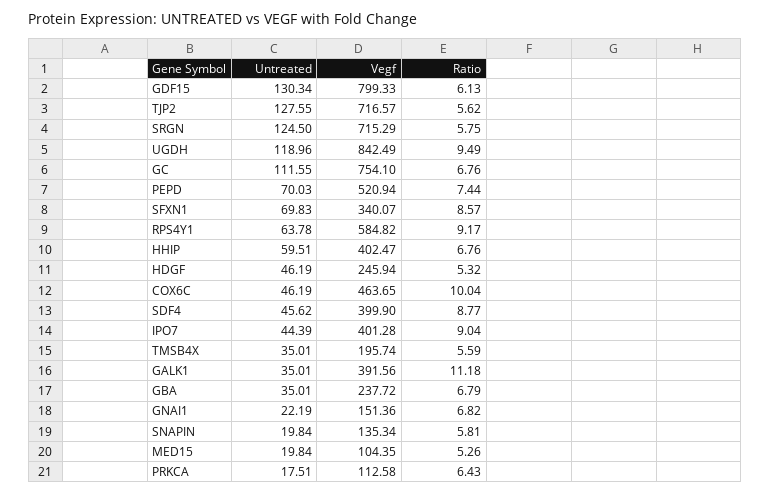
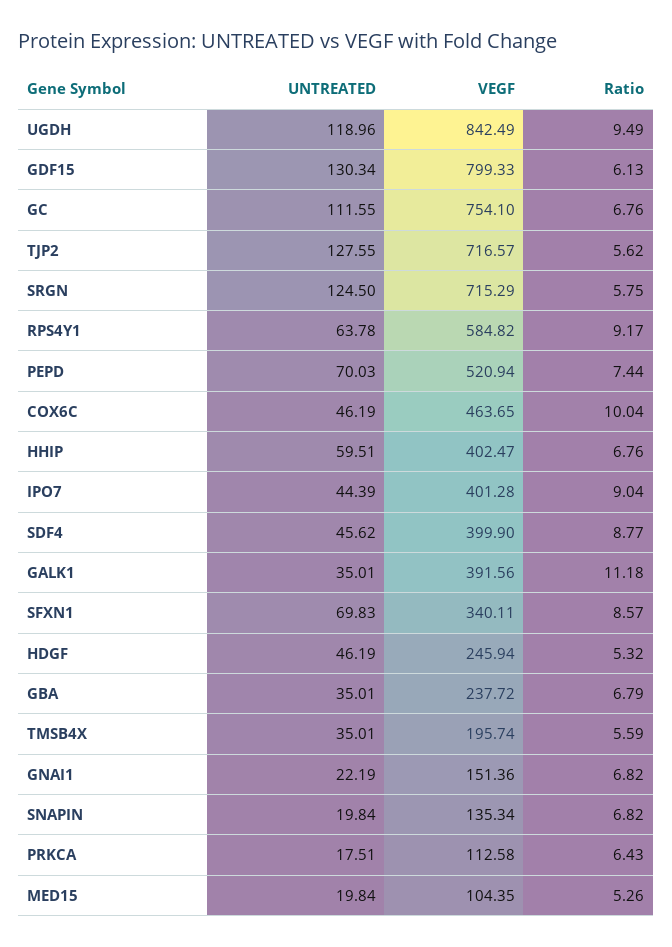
  {
    "Untreated": {
      "GDF15": 130.34,
      "TJP2": 127.55,
      "SRGN": 124.5,
      "UGDH": 118.96,
      "GC": 111.55,
      "PEPD": 70.03,
      "SFXN1": 69.83,
      "RPS4Y1": 63.78,
      "HHIP": 59.51,
      "HDGF": 46.19,
      "COX6C": 46.19,
      "SDF4": 45.62,
      "IPO7": 44.39,
      "TMSB4X": 35.01,
      "GALK1": 35.01,
      "GBA": 35.01,
      "GNAI1": 22.19,
      "SNAPIN": 19.84,
      "MED15": 19.84,
      "PRKCA": 17.51
    },
    "Vegf": {
      "GDF15": 799.33,
      "TJP2": 716.57,
      "SRGN": 715.29,
      "UGDH": 842.49,
      "GC": 754.1,
      "PEPD": 520.94,
-     "SFXN1": 340.07,
+     "SFXN1": 340.11,
      "RPS4Y1": 584.82,
      "HHIP": 402.47,
      "HDGF": 245.94,
      "COX6C": 463.65,
      "SDF4": 399.9,
      "IPO7": 401.28,
      "TMSB4X": 195.74,
      "GALK1": 391.56,
      "GBA": 237.72,
      "GNAI1": 151.36,
      "SNAPIN": 135.34,
      "MED15": 104.35,
      "PRKCA": 112.58
    },
    "Ratio": {
      "GDF15": 6.13,
      "TJP2": 5.62,
      "SRGN": 5.75,
      "UGDH": 9.49,
      "GC": 6.76,
      "PEPD": 7.44,
      "SFXN1": 8.57,
      "RPS4Y1": 9.17,
      "HHIP": 6.76,
      "HDGF": 5.32,
      "COX6C": 10.04,
      "SDF4": 8.77,
      "IPO7": 9.04,
      "TMSB4X": 5.59,
      "GALK1": 11.18,
      "GBA": 6.79,
      "GNAI1": 6.82,
-     "SNAPIN": 5.81,
+     "SNAPIN": 6.82,
      "MED15": 5.26,
      "PRKCA": 6.43
    }
  }

